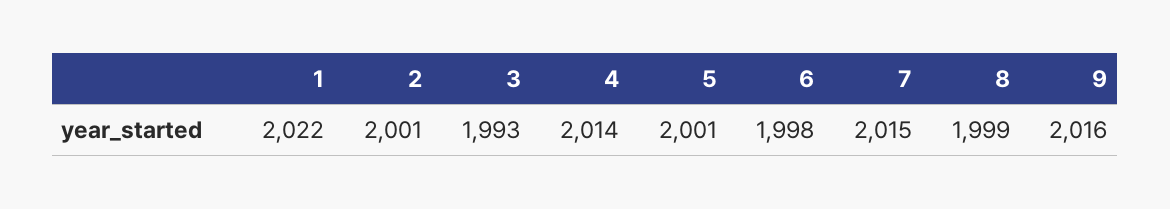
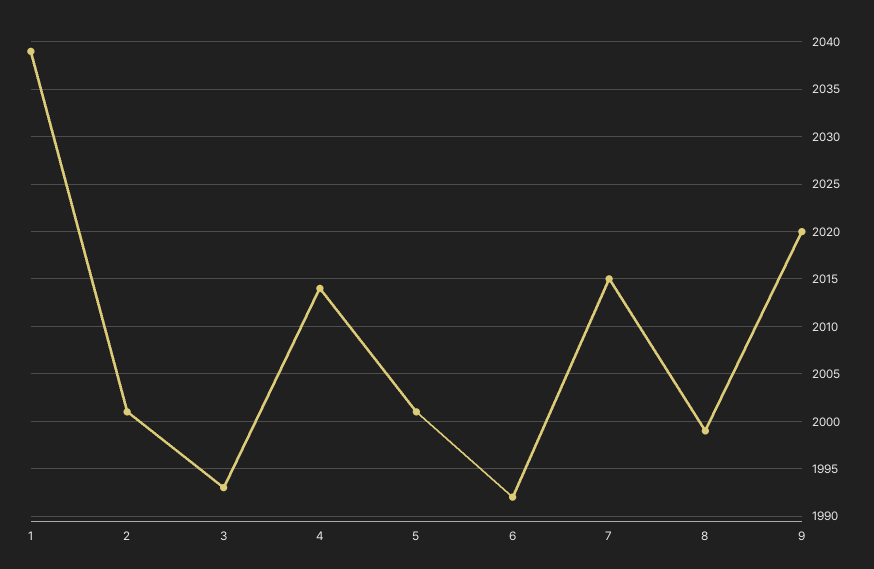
  {
-   "1": 2022,
+   "1": 2039,
    "2": 2001,
    "3": 1993,
    "4": 2014,
    "5": 2001,
-   "6": 1998,
+   "6": 1992,
    "7": 2015,
    "8": 1999,
-   "9": 2016
+   "9": 2020
  }

